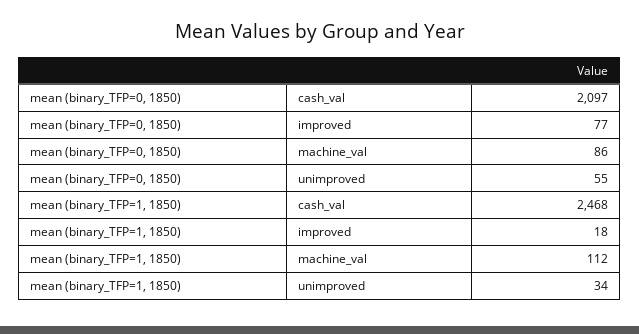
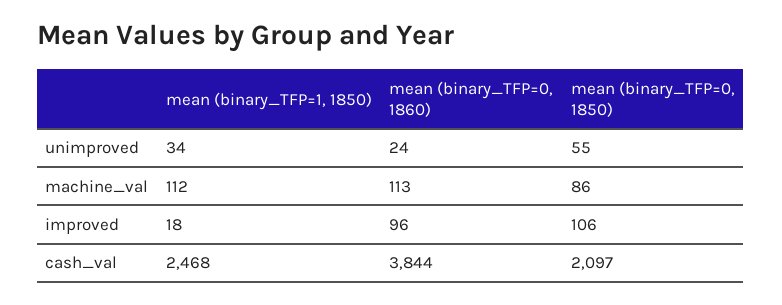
  {
    "mean (binary_TFP=0, 1850)": {
      "cash_val": 2097,
-     "improved": 77,
+     "improved": 106,
      "machine_val": 86,
      "unimproved": 55
    },
    "mean (binary_TFP=1, 1850)": {
      "cash_val": 2468,
      "improved": 18,
      "machine_val": 112,
      "unimproved": 34
-   }
+   },
+   "mean (binary_TFP=0, 1860)": {
+     "unimproved": 24,
+     "machine_val": 113,
+     "improved": 96,
+     "cash_val": 3844
+   }
  }

